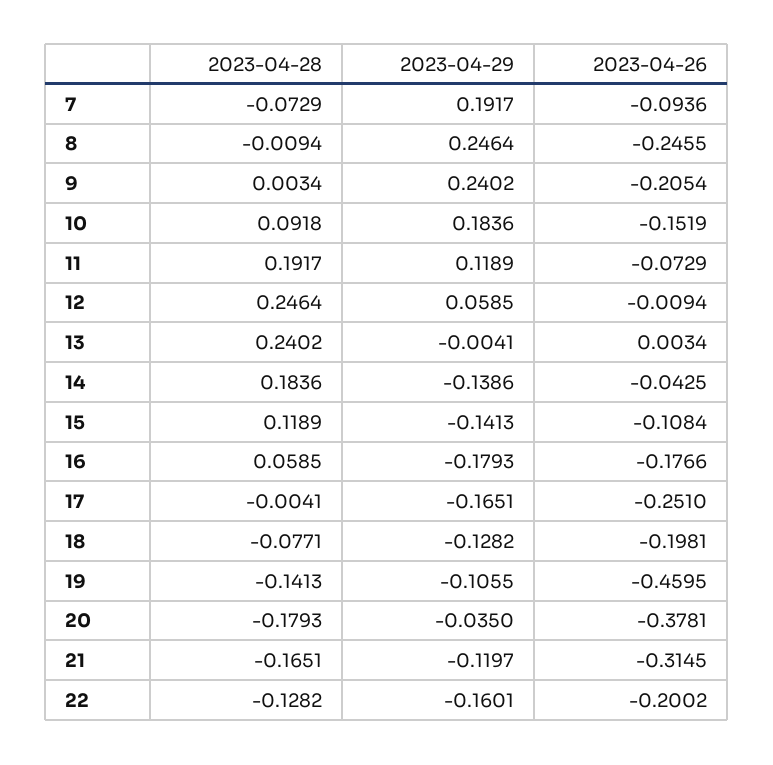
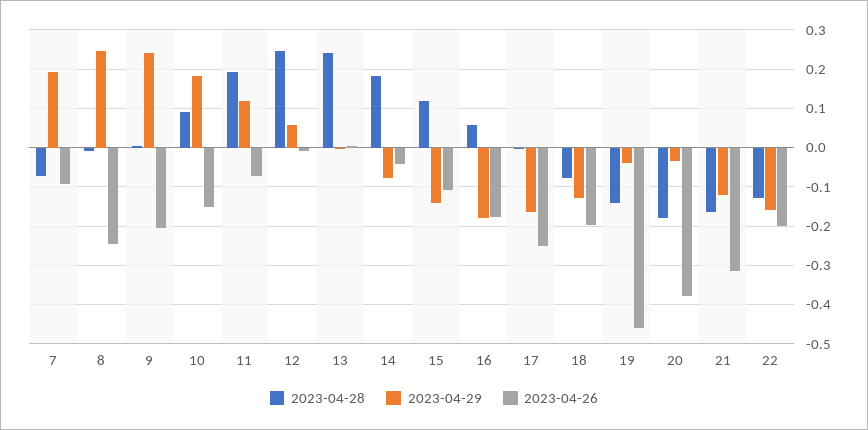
  {
    "2023-04-28": {
      "7": -0.0729,
      "8": -0.0094,
      "9": 0.0034,
      "10": 0.0918,
      "11": 0.1917,
      "12": 0.2464,
      "13": 0.2402,
      "14": 0.1836,
      "15": 0.1189,
      "16": 0.0585,
      "17": -0.0041,
      "18": -0.0771,
      "19": -0.1413,
      "20": -0.1793,
      "21": -0.1651,
      "22": -0.1282
    },
    "2023-04-29": {
      "7": 0.1917,
      "8": 0.2464,
      "9": 0.2402,
      "10": 0.1836,
      "11": 0.1189,
      "12": 0.0585,
      "13": -0.0041,
-     "14": -0.1386,
+     "14": -0.08,
      "15": -0.1413,
      "16": -0.1793,
      "17": -0.1651,
      "18": -0.1282,
-     "19": -0.1055,
+     "19": -0.04,
      "20": -0.035,
      "21": -0.1197,
      "22": -0.1601
    },
    "2023-04-26": {
      "7": -0.0936,
      "8": -0.2455,
      "9": -0.2054,
      "10": -0.1519,
      "11": -0.0729,
      "12": -0.0094,
      "13": 0.0034,
      "14": -0.0425,
      "15": -0.1084,
      "16": -0.1766,
      "17": -0.251,
      "18": -0.1981,
      "19": -0.4595,
      "20": -0.3781,
      "21": -0.3145,
      "22": -0.2002
    }
  }

